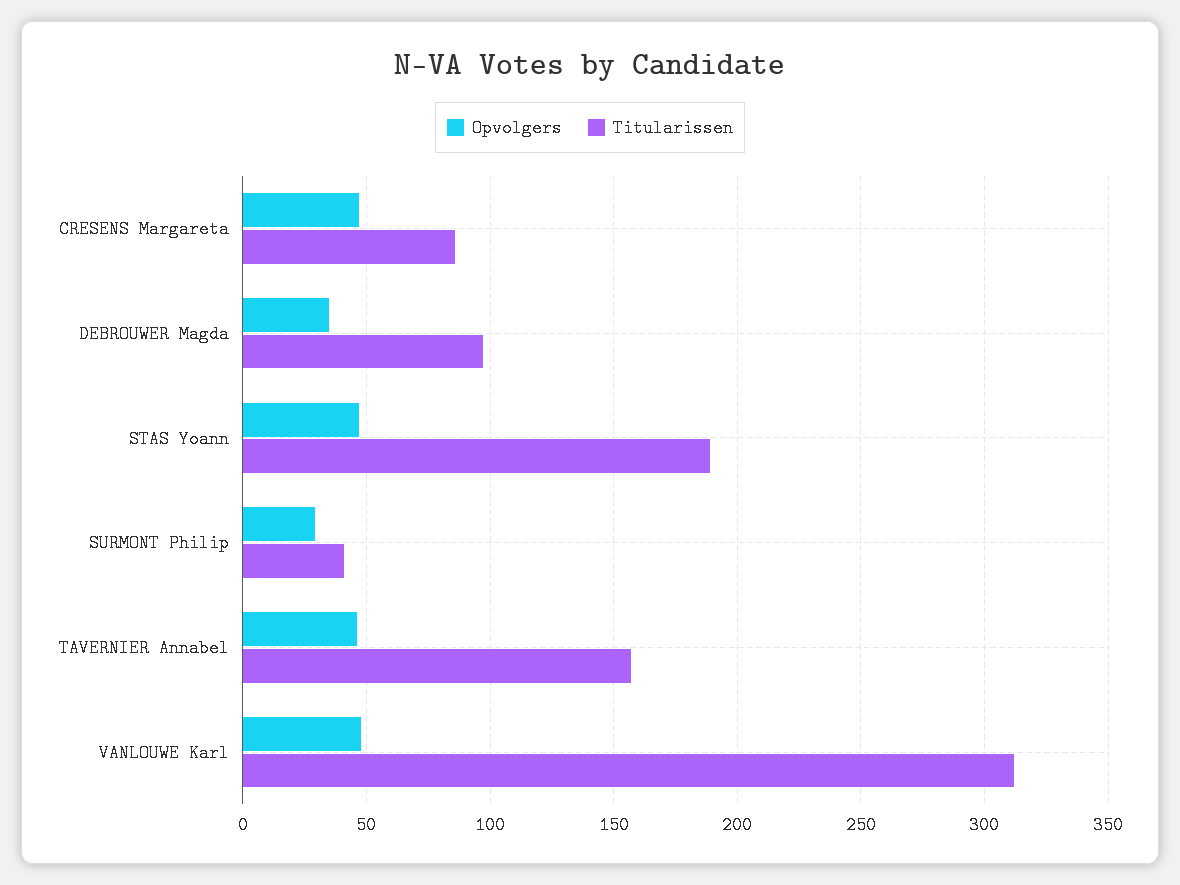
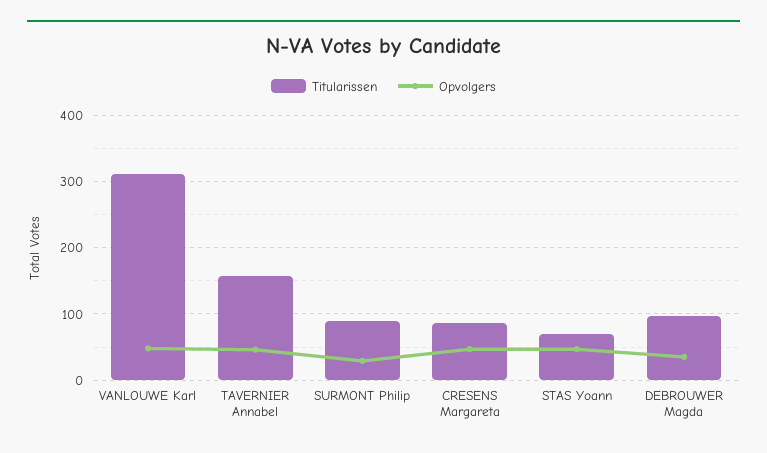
  {
    "Opvolgers": {
      "CRESENS Margareta": 45,
      "DEBROUWER Magda": 35,
      "STAS Yoann": 45,
      "SURMONT Philip": 30,
      "TAVERNIER Annabel": 45,
      "VANLOUWE Karl": 50
    },
    "Titularissen": {
      "CRESENS Margareta": 85,
      "DEBROUWER Magda": 95,
-     "STAS Yoann": 190,
+     "STAS Yoann": 70,
-     "SURMONT Philip": 40,
+     "SURMONT Philip": 90,
      "TAVERNIER Annabel": 155,
      "VANLOUWE Karl": 310
    }
  }

